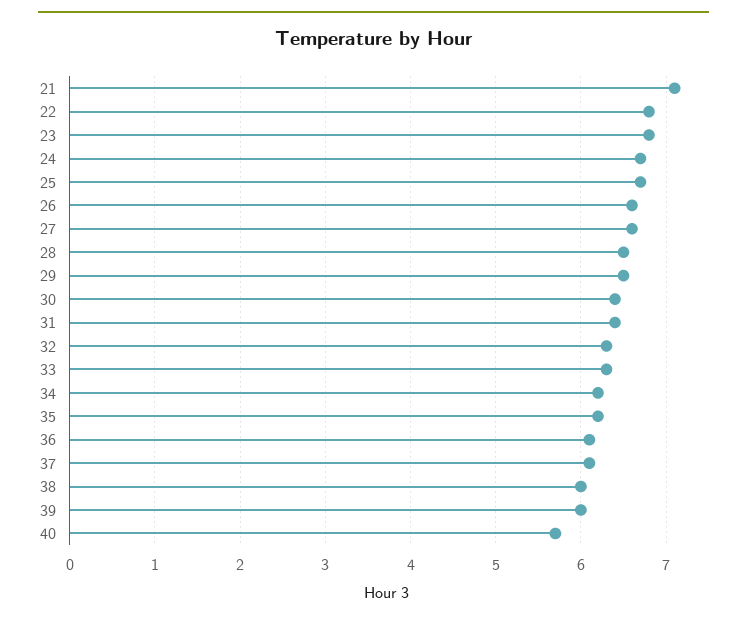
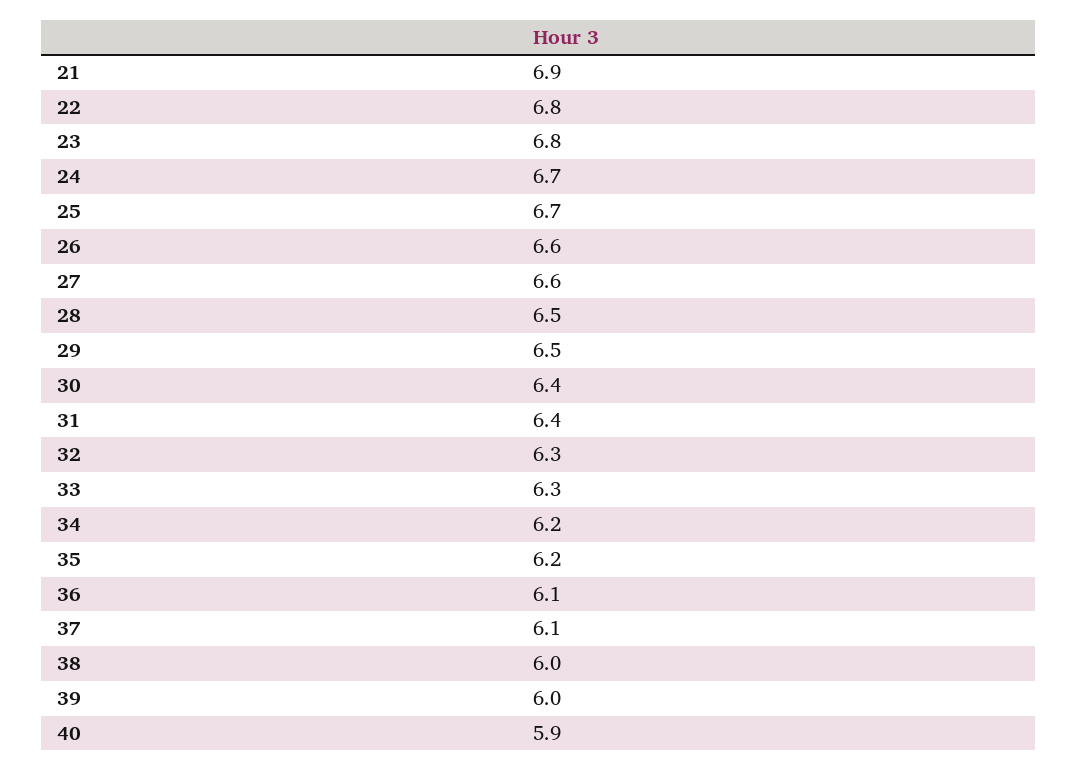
  {
-   "21": 7.1,
+   "21": 6.9,
    "22": 6.8,
    "23": 6.8,
    "24": 6.7,
    "25": 6.7,
    "26": 6.6,
    "27": 6.6,
    "28": 6.5,
    "29": 6.5,
    "30": 6.4,
    "31": 6.4,
    "32": 6.3,
    "33": 6.3,
    "34": 6.2,
    "35": 6.2,
    "36": 6.1,
    "37": 6.1,
    "38": 6,
    "39": 6,
-   "40": 5.7
+   "40": 5.9
  }

